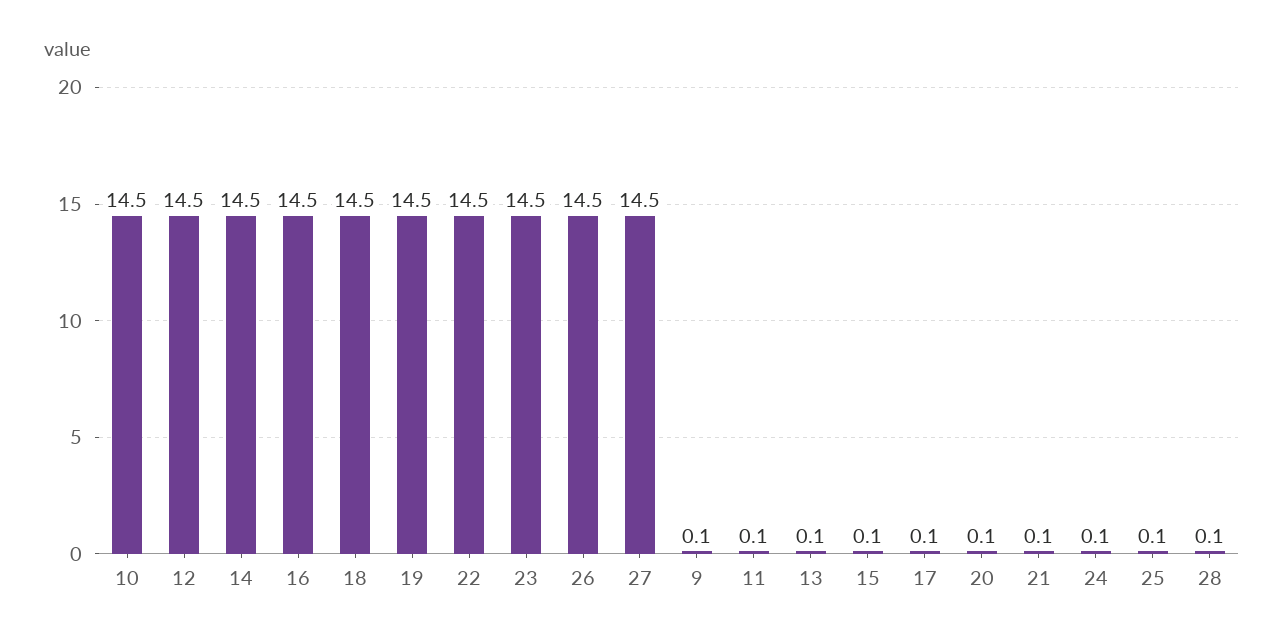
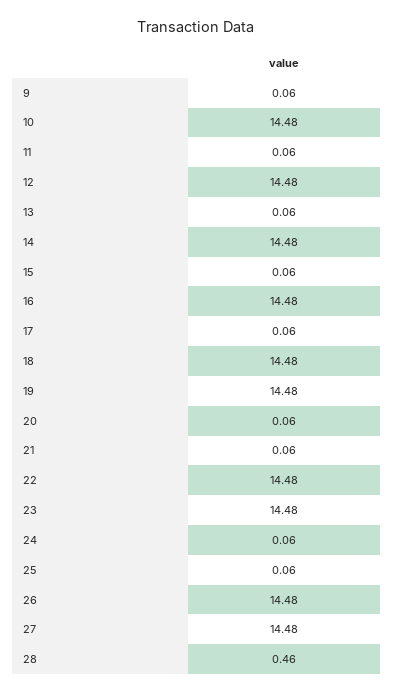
  {
    "10": 14.48,
    "12": 14.48,
    "14": 14.48,
    "16": 14.48,
    "18": 14.48,
    "19": 14.48,
    "22": 14.48,
    "23": 14.48,
    "26": 14.48,
    "27": 14.48,
    "9": 0.06,
    "11": 0.06,
    "13": 0.06,
    "15": 0.06,
    "17": 0.06,
    "20": 0.06,
    "21": 0.06,
    "24": 0.06,
    "25": 0.06,
-   "28": 0.1
+   "28": 0.46
  }

